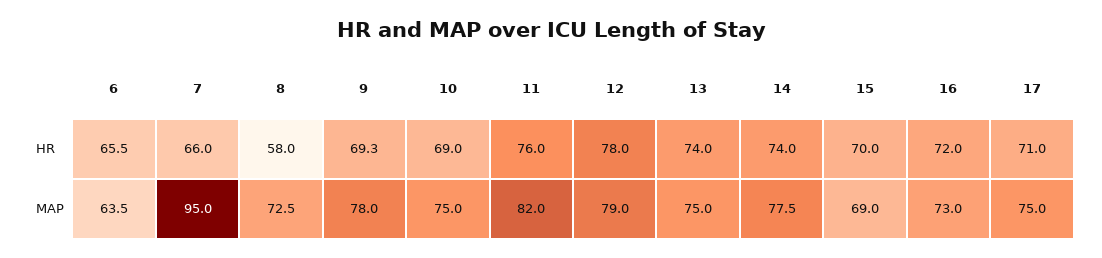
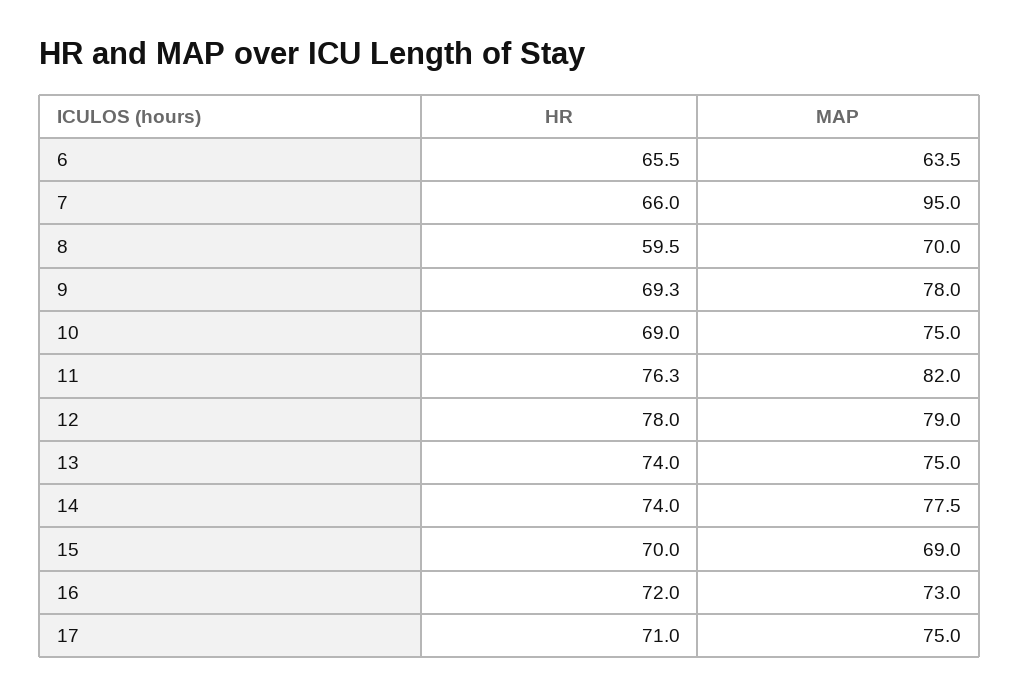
  {
    "6": {
      "HR": 65.5,
      "MAP": 63.5
    },
    "7": {
      "HR": 66,
      "MAP": 95
    },
    "8": {
-     "HR": 58,
+     "HR": 59.5,
-     "MAP": 72.5
+     "MAP": 70
    },
    "9": {
      "HR": 69.3,
      "MAP": 78
    },
    "10": {
      "HR": 69,
      "MAP": 75
    },
    "11": {
-     "HR": 76,
+     "HR": 76.3,
      "MAP": 82
    },
    "12": {
      "HR": 78,
      "MAP": 79
    },
    "13": {
      "HR": 74,
      "MAP": 75
    },
    "14": {
      "HR": 74,
      "MAP": 77.5
    },
    "15": {
      "HR": 70,
      "MAP": 69
    },
    "16": {
      "HR": 72,
      "MAP": 73
    },
    "17": {
      "HR": 71,
      "MAP": 75
    }
  }

